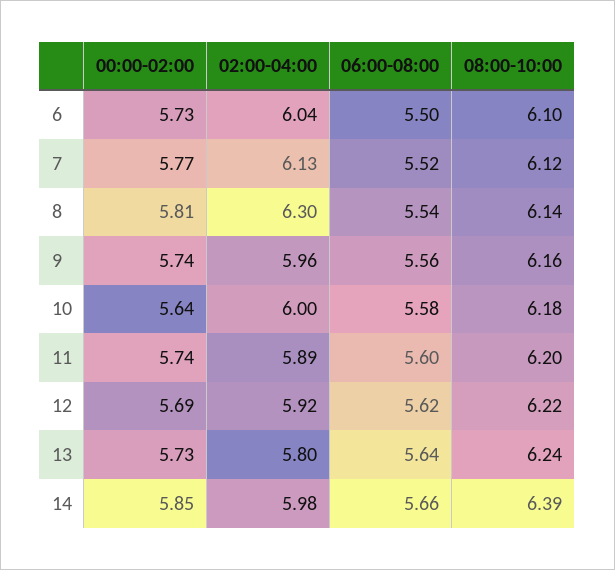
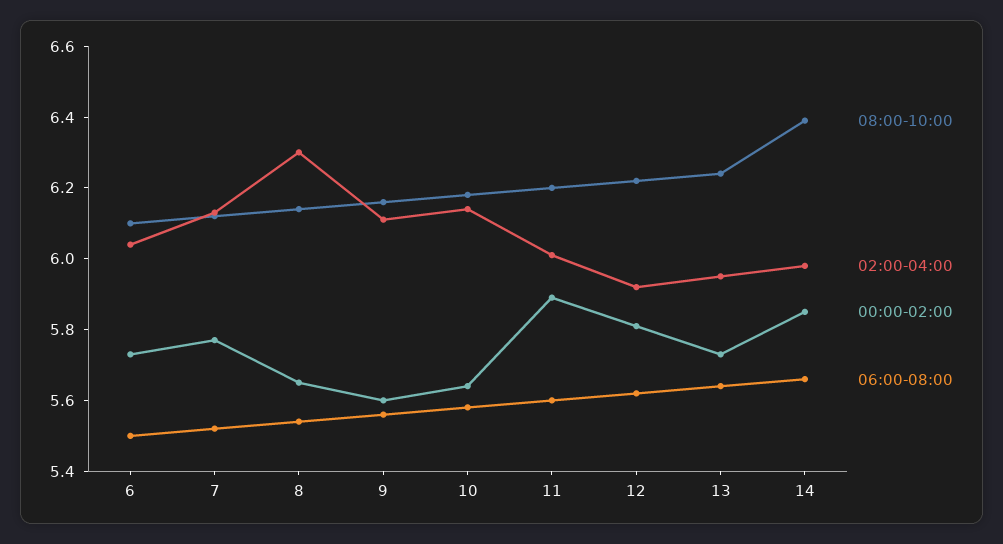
  {
    "00:00-02:00": {
      "6": 5.73,
      "7": 5.77,
-     "8": 5.81,
+     "8": 5.65,
-     "9": 5.74,
+     "9": 5.6,
      "10": 5.64,
-     "11": 5.74,
+     "11": 5.9,
-     "12": 5.69,
+     "12": 5.8,
      "13": 5.73,
      "14": 5.85
    },
    "02:00-04:00": {
      "6": 6.04,
      "7": 6.13,
      "8": 6.3,
-     "9": 5.96,
+     "9": 6.1,
-     "10": 6,
+     "10": 6.15,
-     "11": 5.89,
+     "11": 6,
      "12": 5.92,
-     "13": 5.8,
+     "13": 5.95,
      "14": 5.98
    },
    "06:00-08:00": {
      "6": 5.5,
      "7": 5.52,
      "8": 5.54,
      "9": 5.56,
      "10": 5.58,
      "11": 5.6,
      "12": 5.62,
      "13": 5.64,
      "14": 5.66
    },
    "08:00-10:00": {
      "6": 6.1,
      "7": 6.12,
      "8": 6.14,
      "9": 6.16,
      "10": 6.18,
      "11": 6.2,
      "12": 6.22,
      "13": 6.24,
      "14": 6.39
    }
  }

